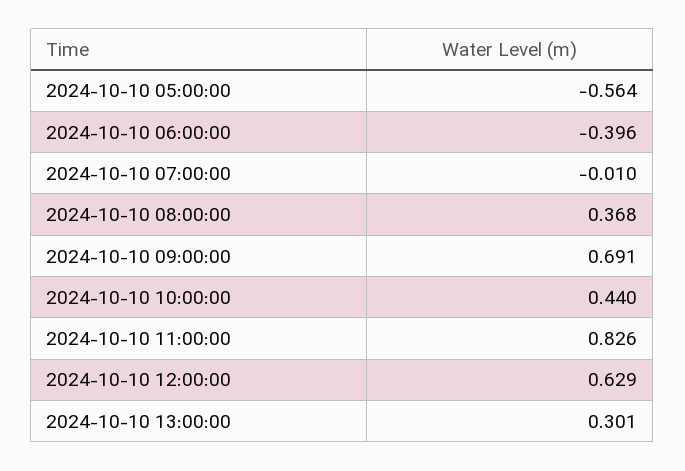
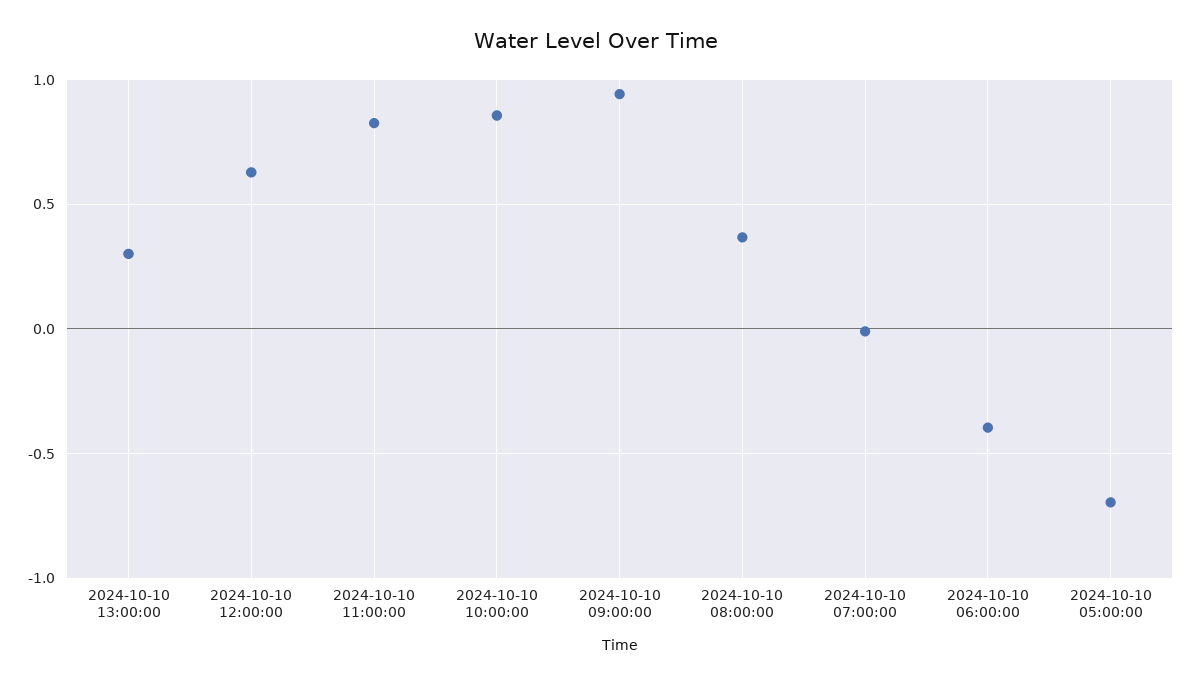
  {
-   "2024-10-10 05:00:00": -0.564,
+   "2024-10-10 05:00:00": -0.7,
    "2024-10-10 06:00:00": -0.396,
    "2024-10-10 07:00:00": -0.01,
    "2024-10-10 08:00:00": 0.368,
-   "2024-10-10 09:00:00": 0.691,
+   "2024-10-10 09:00:00": 0.95,
-   "2024-10-10 10:00:00": 0.44,
+   "2024-10-10 10:00:00": 0.85,
    "2024-10-10 11:00:00": 0.826,
    "2024-10-10 12:00:00": 0.629,
    "2024-10-10 13:00:00": 0.301
  }

